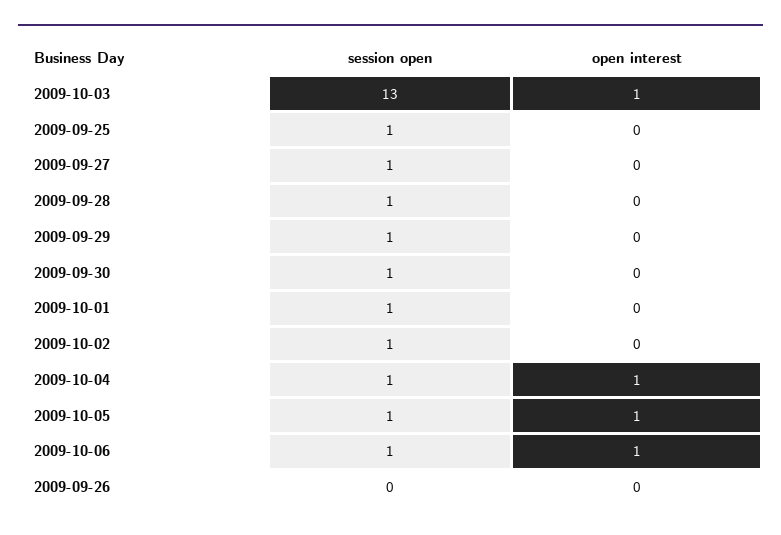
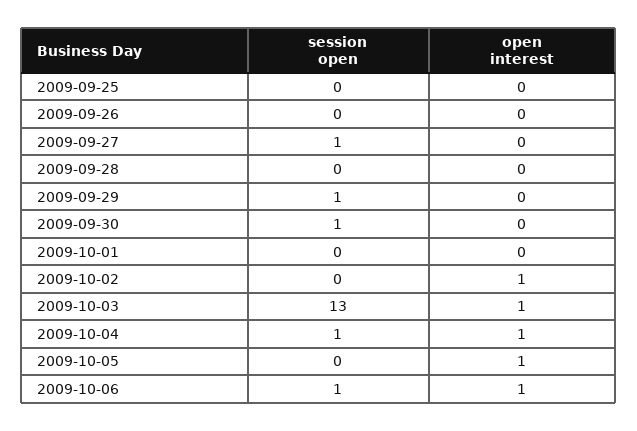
  {
    "session open": {
      "2009-10-03": 13,
-     "2009-09-25": 1,
+     "2009-09-25": 0,
      "2009-09-27": 1,
-     "2009-09-28": 1,
+     "2009-09-28": 0,
      "2009-09-29": 1,
      "2009-09-30": 1,
-     "2009-10-01": 1,
+     "2009-10-01": 0,
-     "2009-10-02": 1,
+     "2009-10-02": 0,
      "2009-10-04": 1,
-     "2009-10-05": 1,
+     "2009-10-05": 0,
      "2009-10-06": 1,
      "2009-09-26": 0
    },
    "open interest": {
      "2009-10-03": 1,
      "2009-09-25": 0,
      "2009-09-27": 0,
      "2009-09-28": 0,
      "2009-09-29": 0,
      "2009-09-30": 0,
      "2009-10-01": 0,
-     "2009-10-02": 0,
+     "2009-10-02": 1,
      "2009-10-04": 1,
      "2009-10-05": 1,
      "2009-10-06": 1,
      "2009-09-26": 0
    }
  }

